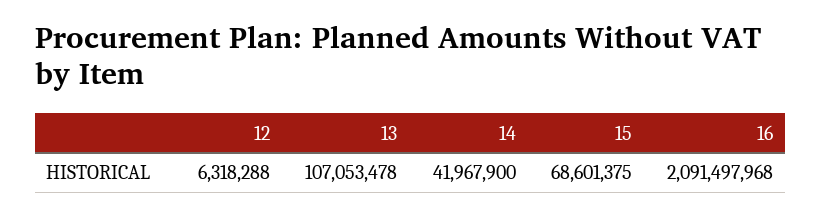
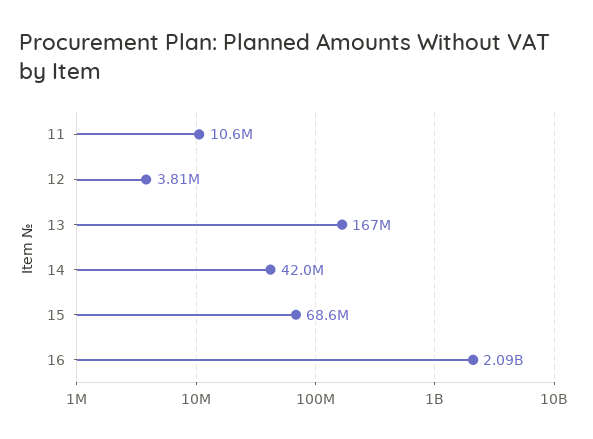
  {
-   "12": 6318288,
+   "12": 3810000,
-   "13": 107053478,
+   "13": 167000000,
    "14": 41967900,
    "15": 68601375,
-   "16": 2091497968
+   "16": 2091497968,
+   "11": 10600000
  }

